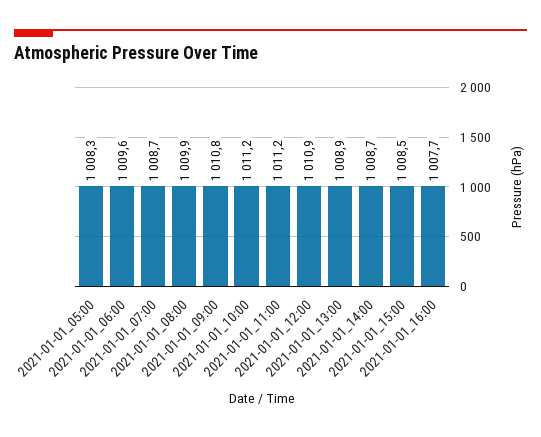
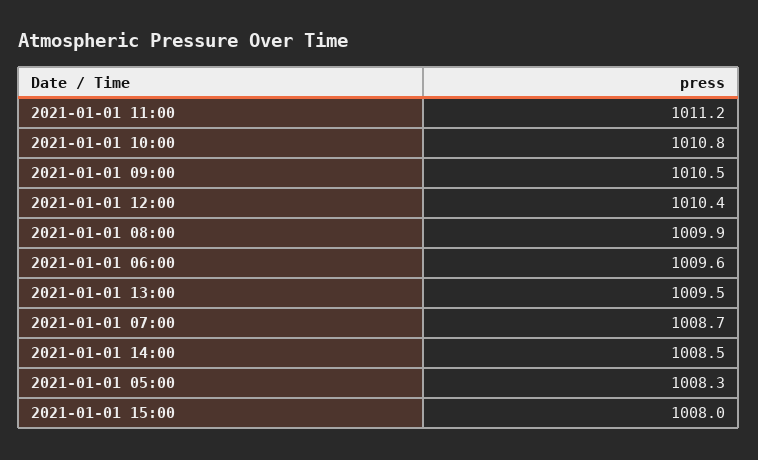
  {
    "2021-01-01_05:00": 1008.3,
    "2021-01-01_06:00": 1009.6,
    "2021-01-01_07:00": 1008.7,
    "2021-01-01_08:00": 1009.9,
-   "2021-01-01_09:00": 1010.8,
+   "2021-01-01_09:00": 1010.5,
-   "2021-01-01_10:00": 1011.2,
+   "2021-01-01_10:00": 1010.8,
    "2021-01-01_11:00": 1011.2,
-   "2021-01-01_12:00": 1010.9,
+   "2021-01-01_12:00": 1010.4,
-   "2021-01-01_13:00": 1008.9,
+   "2021-01-01_13:00": 1009.5,
-   "2021-01-01_14:00": 1008.7,
+   "2021-01-01_14:00": 1008.5,
-   "2021-01-01_15:00": 1008.5,
+   "2021-01-01_15:00": 1008
-   "2021-01-01_16:00": 1007.7
  }

